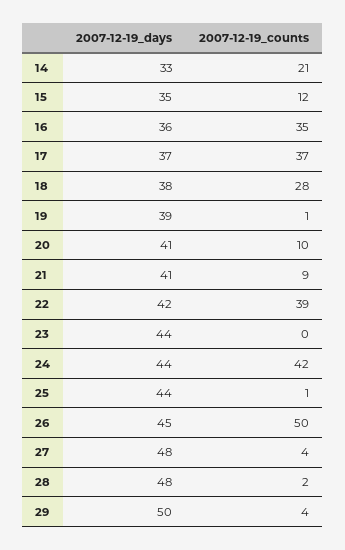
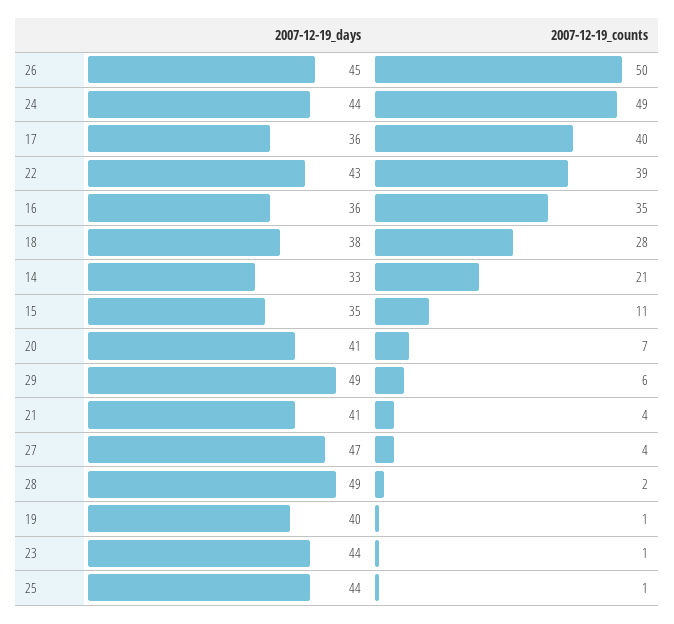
  {
    "2007-12-19_days": {
      "14": 33,
      "15": 35,
      "16": 36,
-     "17": 37,
+     "17": 36,
      "18": 38,
-     "19": 39,
+     "19": 40,
      "20": 41,
      "21": 41,
-     "22": 42,
+     "22": 43,
      "23": 44,
      "24": 44,
      "25": 44,
      "26": 45,
-     "27": 48,
+     "27": 47,
-     "28": 48,
+     "28": 49,
-     "29": 50
+     "29": 49
    },
    "2007-12-19_counts": {
      "14": 21,
-     "15": 12,
+     "15": 11,
      "16": 35,
-     "17": 37,
+     "17": 40,
      "18": 28,
      "19": 1,
-     "20": 10,
+     "20": 7,
-     "21": 9,
+     "21": 4,
      "22": 39,
-     "23": 0,
+     "23": 1,
-     "24": 42,
+     "24": 49,
      "25": 1,
      "26": 50,
      "27": 4,
      "28": 2,
-     "29": 4
+     "29": 6
    }
  }

